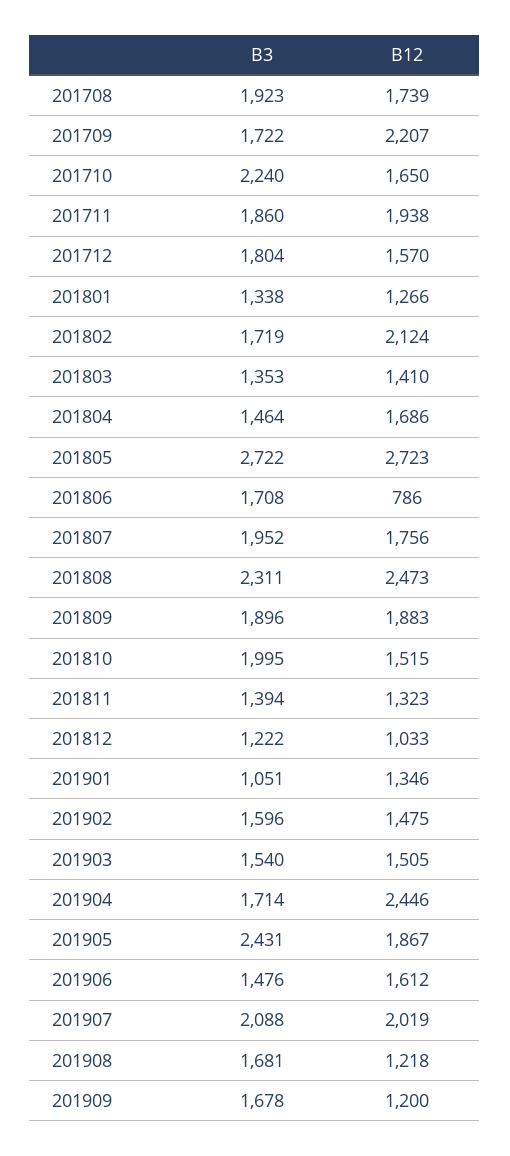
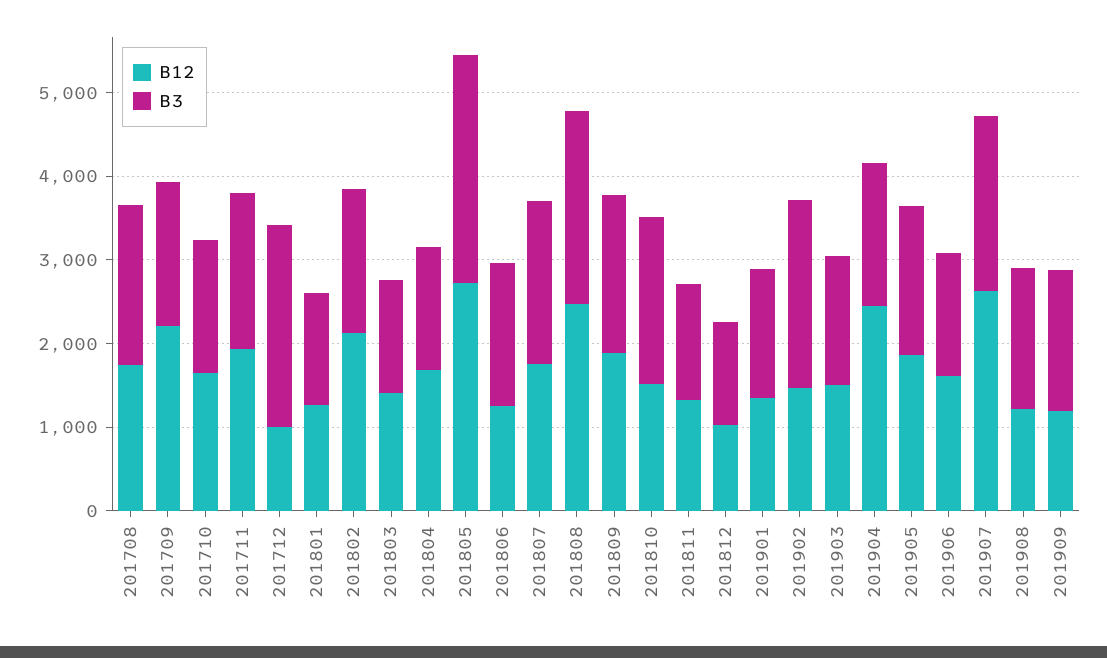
  {
    "B3": {
      "201708": 1923,
      "201709": 1722,
-     "201710": 2240,
+     "201710": 1600,
      "201711": 1860,
-     "201712": 1804,
+     "201712": 2400,
      "201801": 1338,
      "201802": 1719,
      "201803": 1353,
      "201804": 1464,
      "201805": 2722,
      "201806": 1708,
      "201807": 1952,
      "201808": 2311,
      "201809": 1896,
      "201810": 1995,
      "201811": 1394,
      "201812": 1222,
-     "201901": 1051,
+     "201901": 1600,
-     "201902": 1596,
+     "201902": 2200,
      "201903": 1540,
      "201904": 1714,
-     "201905": 2431,
+     "201905": 1800,
      "201906": 1476,
      "201907": 2088,
      "201908": 1681,
      "201909": 1678
    },
    "B12": {
      "201708": 1739,
      "201709": 2207,
      "201710": 1650,
      "201711": 1938,
-     "201712": 1570,
+     "201712": 1000,
      "201801": 1266,
      "201802": 2124,
      "201803": 1410,
      "201804": 1686,
      "201805": 2723,
-     "201806": 786,
+     "201806": 1200,
      "201807": 1756,
      "201808": 2473,
      "201809": 1883,
      "201810": 1515,
      "201811": 1323,
      "201812": 1033,
      "201901": 1346,
      "201902": 1475,
      "201903": 1505,
      "201904": 2446,
      "201905": 1867,
      "201906": 1612,
-     "201907": 2019,
+     "201907": 2600,
      "201908": 1218,
      "201909": 1200
    }
  }

